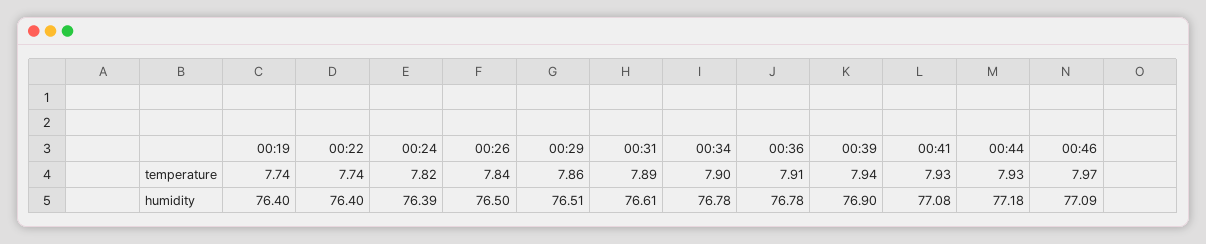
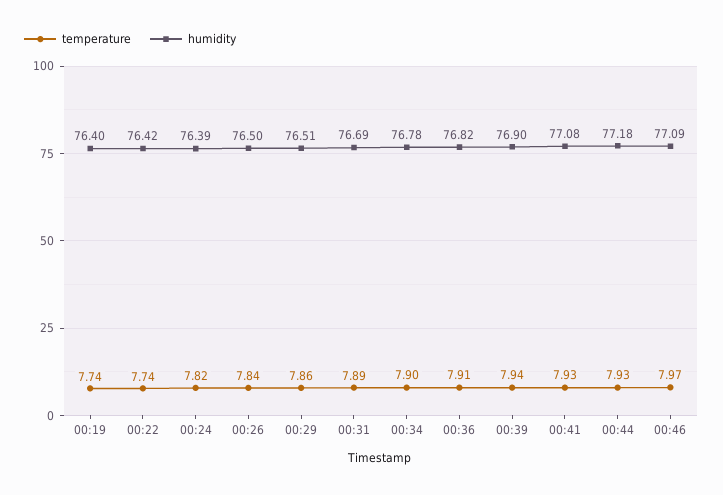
  {
    "temperature": {
      "00:19": 7.74,
      "00:22": 7.74,
      "00:24": 7.82,
      "00:26": 7.84,
      "00:29": 7.86,
      "00:31": 7.89,
      "00:34": 7.9,
      "00:36": 7.91,
      "00:39": 7.94,
      "00:41": 7.93,
      "00:44": 7.93,
      "00:46": 7.97
    },
    "humidity": {
      "00:19": 76.4,
-     "00:22": 76.4,
+     "00:22": 76.42,
      "00:24": 76.39,
      "00:26": 76.5,
      "00:29": 76.51,
-     "00:31": 76.61,
+     "00:31": 76.69,
      "00:34": 76.78,
-     "00:36": 76.78,
+     "00:36": 76.82,
      "00:39": 76.9,
      "00:41": 77.08,
      "00:44": 77.18,
      "00:46": 77.09
    }
  }

